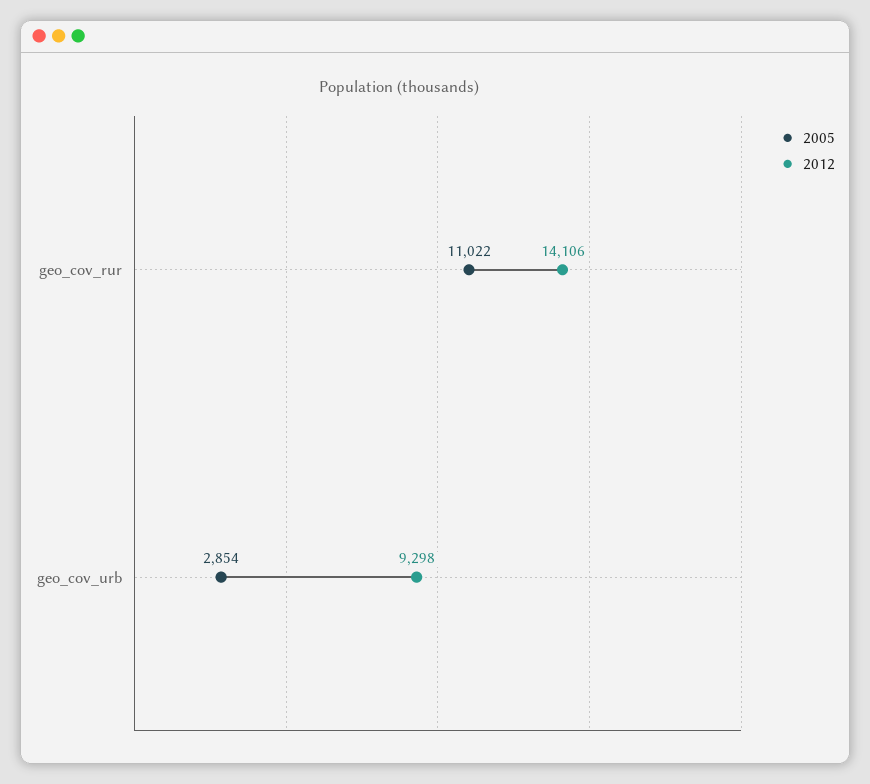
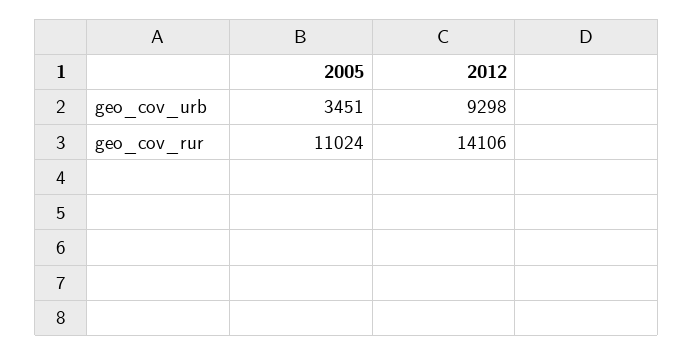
  {
    "2005": {
-     "geo_cov_rur": 11022,
+     "geo_cov_rur": 11024,
-     "geo_cov_urb": 2854
+     "geo_cov_urb": 3451
    },
    "2012": {
      "geo_cov_rur": 14106,
      "geo_cov_urb": 9298
    }
  }

